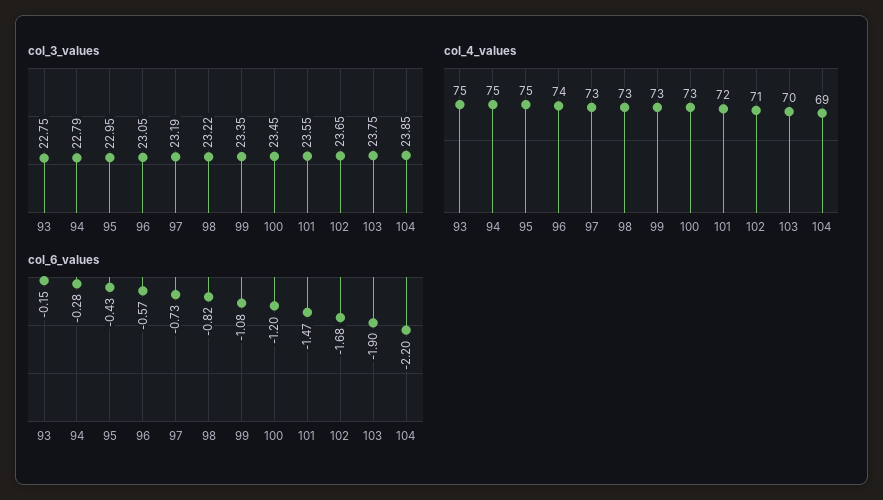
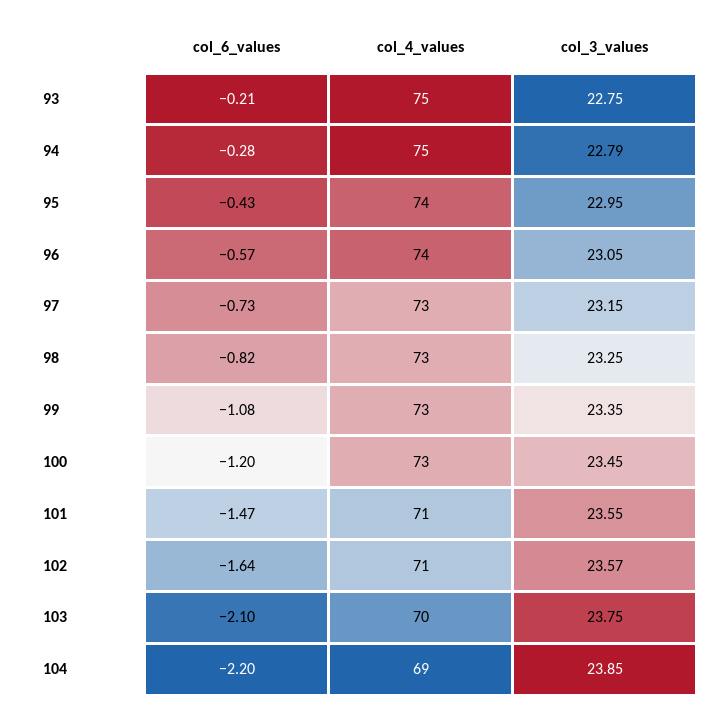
  {
    "col_3_values": {
      "93": 22.75,
      "94": 22.79,
      "95": 22.95,
      "96": 23.05,
-     "97": 23.19,
+     "97": 23.15,
-     "98": 23.22,
+     "98": 23.25,
      "99": 23.35,
      "100": 23.45,
      "101": 23.55,
-     "102": 23.65,
+     "102": 23.57,
      "103": 23.75,
      "104": 23.85
    },
    "col_4_values": {
      "93": 75,
      "94": 75,
-     "95": 75,
+     "95": 74,
      "96": 74,
      "97": 73,
      "98": 73,
      "99": 73,
      "100": 73,
-     "101": 72,
+     "101": 71,
      "102": 71,
      "103": 70,
      "104": 69
    },
    "col_6_values": {
-     "93": -0.15,
+     "93": -0.21,
      "94": -0.28,
      "95": -0.43,
      "96": -0.57,
      "97": -0.73,
      "98": -0.82,
      "99": -1.08,
      "100": -1.2,
      "101": -1.47,
-     "102": -1.68,
+     "102": -1.64,
-     "103": -1.9,
+     "103": -2.1,
      "104": -2.2
    }
  }

